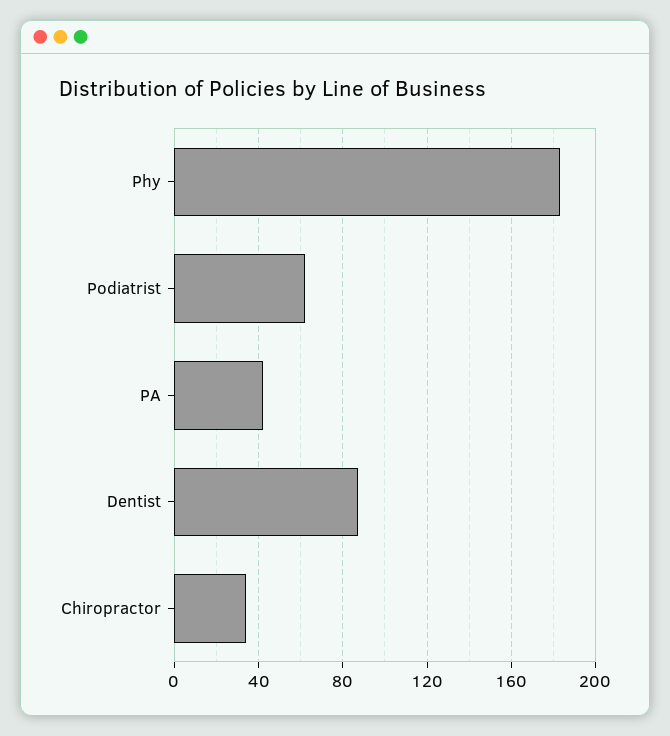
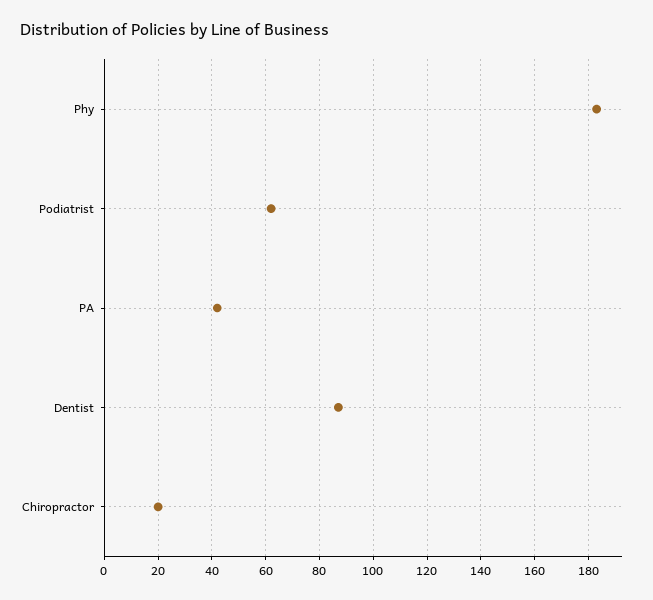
  {
    "Phy": 185,
    "Podiatrist": 60,
    "PA": 40,
    "Dentist": 85,
-   "Chiropractor": 35
+   "Chiropractor": 20
  }

